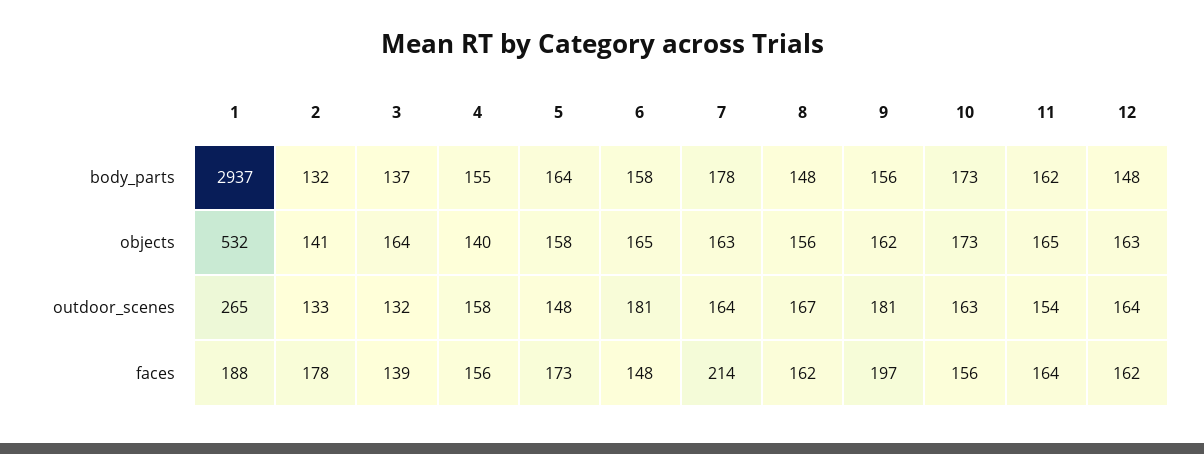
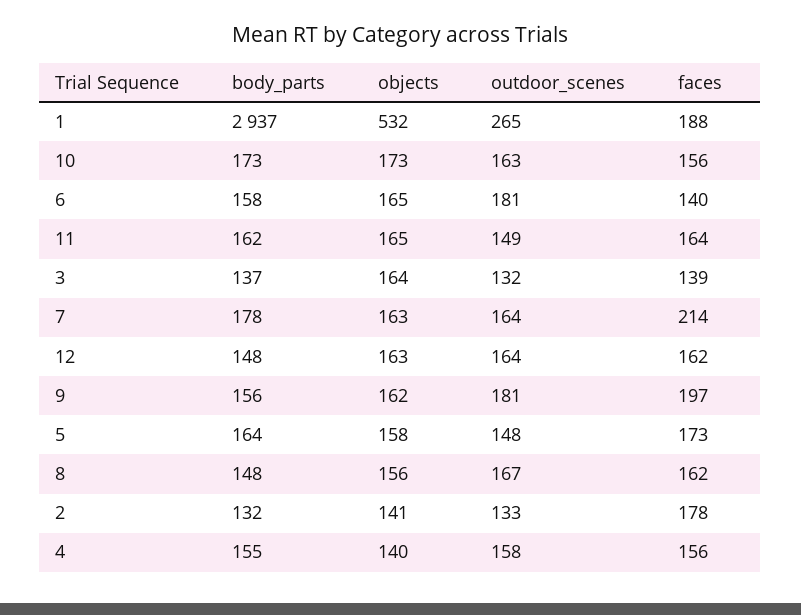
  {
    "1": {
      "body_parts": 2937,
      "objects": 532,
      "outdoor_scenes": 265,
      "faces": 188
    },
    "2": {
      "body_parts": 132,
      "objects": 141,
      "outdoor_scenes": 133,
      "faces": 178
    },
    "3": {
      "body_parts": 137,
      "objects": 164,
      "outdoor_scenes": 132,
      "faces": 139
    },
    "4": {
      "body_parts": 155,
      "objects": 140,
      "outdoor_scenes": 158,
      "faces": 156
    },
    "5": {
      "body_parts": 164,
      "objects": 158,
      "outdoor_scenes": 148,
      "faces": 173
    },
    "6": {
      "body_parts": 158,
      "objects": 165,
      "outdoor_scenes": 181,
-     "faces": 148
+     "faces": 140
    },
    "7": {
      "body_parts": 178,
      "objects": 163,
      "outdoor_scenes": 164,
      "faces": 214
    },
    "8": {
      "body_parts": 148,
      "objects": 156,
      "outdoor_scenes": 167,
      "faces": 162
    },
    "9": {
      "body_parts": 156,
      "objects": 162,
      "outdoor_scenes": 181,
      "faces": 197
    },
    "10": {
      "body_parts": 173,
      "objects": 173,
      "outdoor_scenes": 163,
      "faces": 156
    },
    "11": {
      "body_parts": 162,
      "objects": 165,
-     "outdoor_scenes": 154,
+     "outdoor_scenes": 149,
      "faces": 164
    },
    "12": {
      "body_parts": 148,
      "objects": 163,
      "outdoor_scenes": 164,
      "faces": 162
    }
  }

